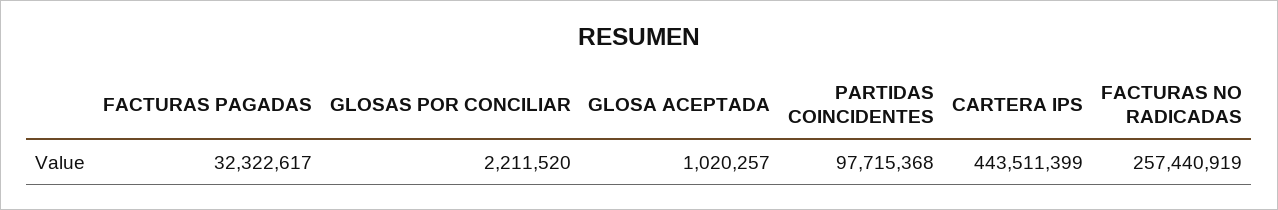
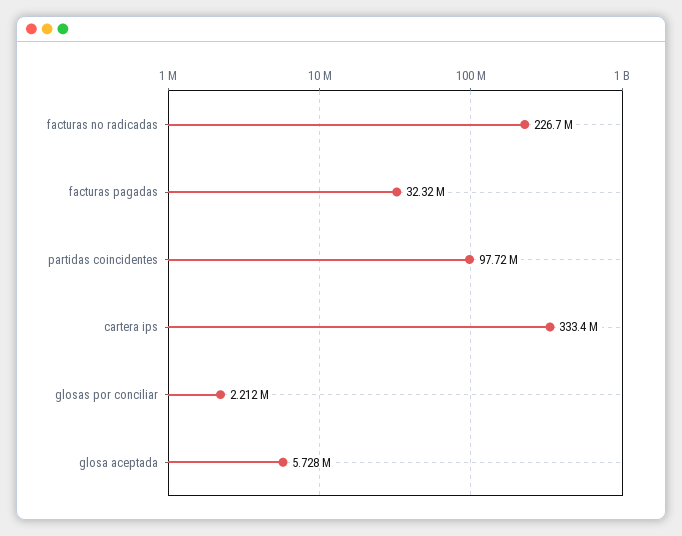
  {
    "FACTURAS PAGADAS": 32322617,
    "GLOSAS POR CONCILIAR": 2211520,
-   "GLOSA ACEPTADA": 1020257,
+   "GLOSA ACEPTADA": 5728000,
    "PARTIDAS COINCIDENTES": 97715368,
-   "CARTERA IPS": 443511399,
+   "CARTERA IPS": 333400000,
-   "FACTURAS NO RADICADAS": 257440919
+   "FACTURAS NO RADICADAS": 226700000
  }

